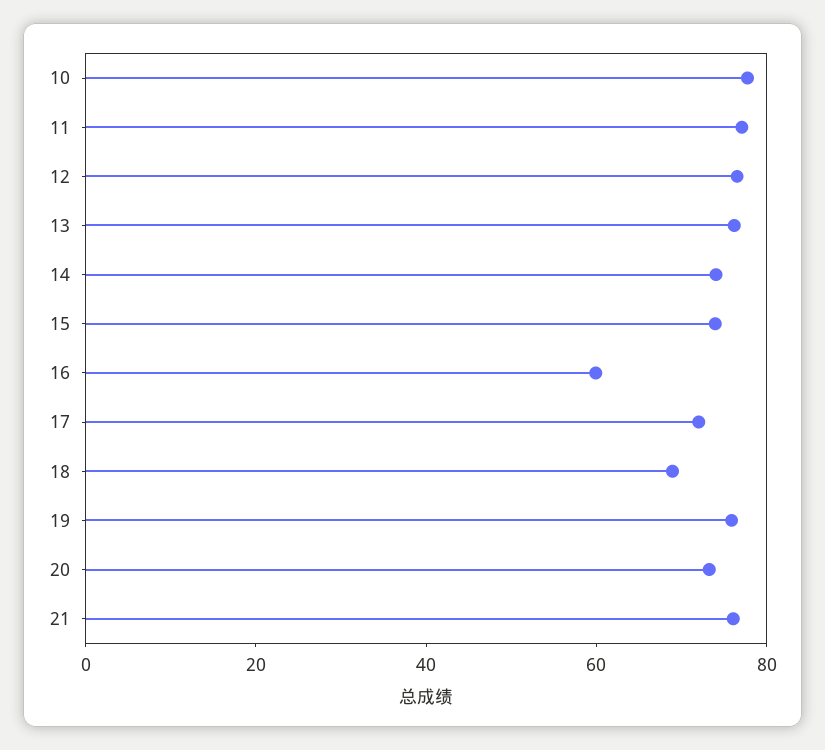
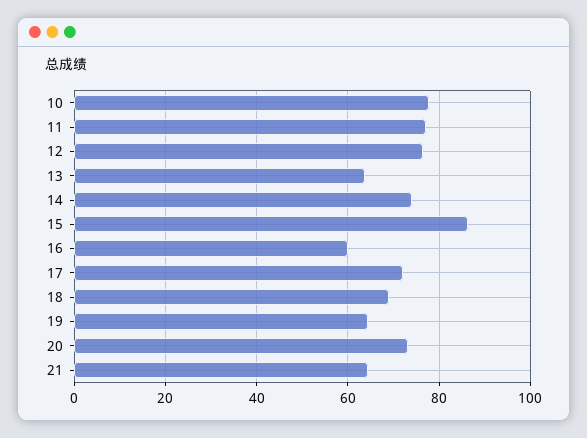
  {
    "10": 78,
    "11": 78,
    "12": 76,
-   "13": 75,
+   "13": 64,
    "14": 74,
-   "15": 75,
+   "15": 86,
    "16": 60,
    "17": 72,
    "18": 68,
-   "19": 75,
+   "19": 64,
    "20": 74,
-   "21": 75
+   "21": 64
  }

